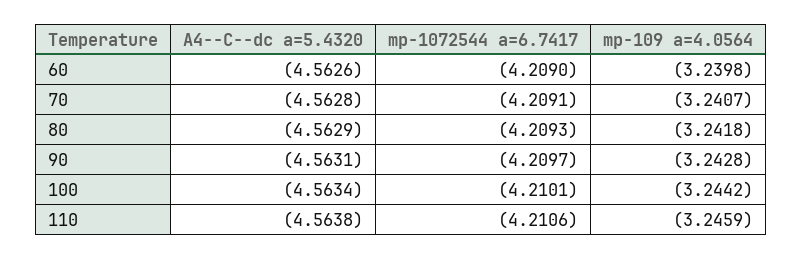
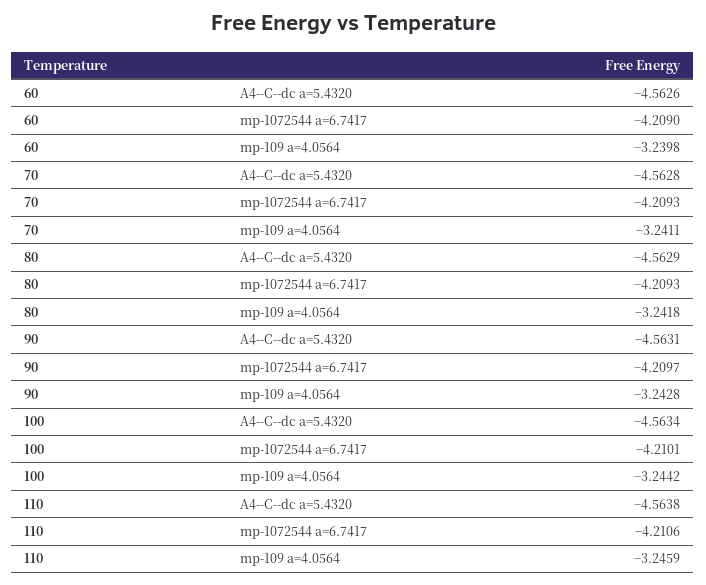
  {
    "A4--C--dc a=5.4320": {
      "60": -4.5626,
      "70": -4.5628,
      "80": -4.5629,
      "90": -4.5631,
      "100": -4.5634,
      "110": -4.5638
    },
    "mp-1072544 a=6.7417": {
      "60": -4.209,
-     "70": -4.2091,
+     "70": -4.2093,
      "80": -4.2093,
      "90": -4.2097,
      "100": -4.2101,
      "110": -4.2106
    },
    "mp-109 a=4.0564": {
      "60": -3.2398,
-     "70": -3.2407,
+     "70": -3.2411,
      "80": -3.2418,
      "90": -3.2428,
      "100": -3.2442,
      "110": -3.2459
    }
  }

